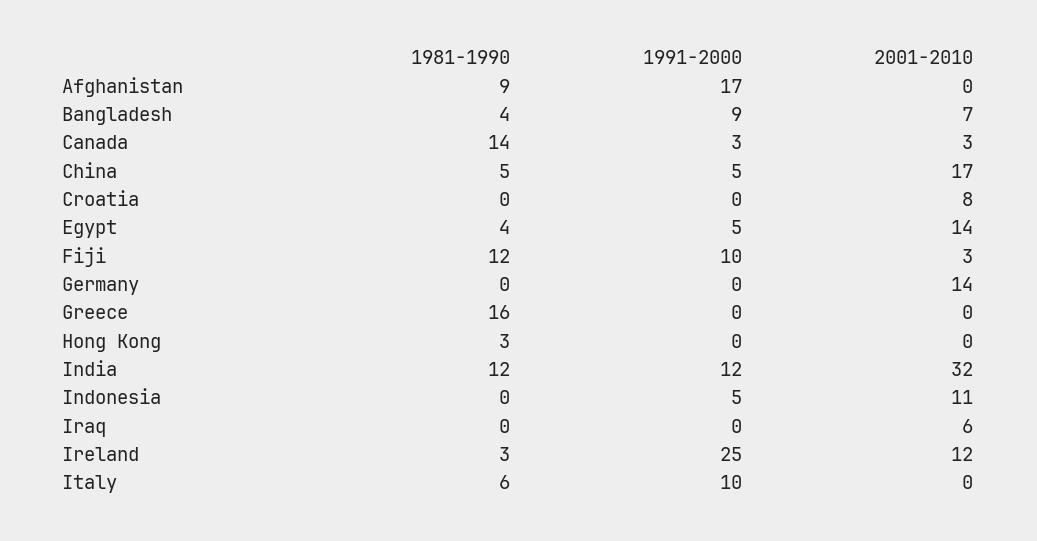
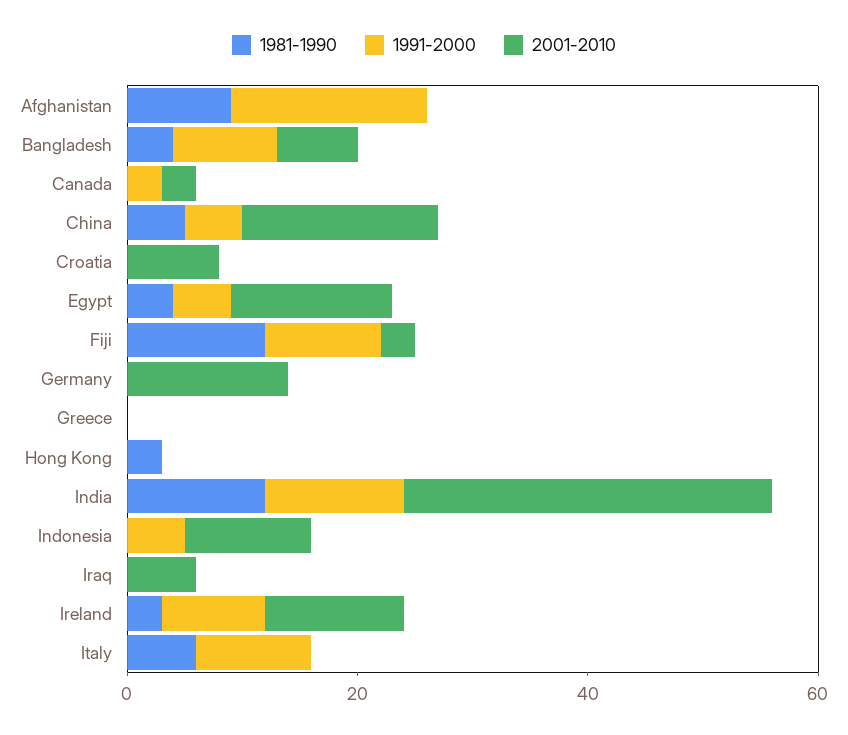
  {
    "1981-1990": {
      "Afghanistan": 9,
      "Bangladesh": 4,
-     "Canada": 14,
+     "Canada": 0,
      "China": 5,
      "Croatia": 0,
      "Egypt": 4,
      "Fiji": 12,
      "Germany": 0,
-     "Greece": 16,
+     "Greece": 0,
      "Hong Kong": 3,
      "India": 12,
      "Indonesia": 0,
      "Iraq": 0,
      "Ireland": 3,
      "Italy": 6
    },
    "1991-2000": {
      "Afghanistan": 17,
      "Bangladesh": 9,
      "Canada": 3,
      "China": 5,
      "Croatia": 0,
      "Egypt": 5,
      "Fiji": 10,
      "Germany": 0,
      "Greece": 0,
      "Hong Kong": 0,
      "India": 12,
      "Indonesia": 5,
      "Iraq": 0,
-     "Ireland": 25,
+     "Ireland": 10,
      "Italy": 10
    },
    "2001-2010": {
      "Afghanistan": 0,
      "Bangladesh": 7,
      "Canada": 3,
      "China": 17,
      "Croatia": 8,
      "Egypt": 14,
      "Fiji": 3,
      "Germany": 14,
      "Greece": 0,
      "Hong Kong": 0,
      "India": 32,
      "Indonesia": 11,
      "Iraq": 6,
      "Ireland": 12,
      "Italy": 0
    }
  }

